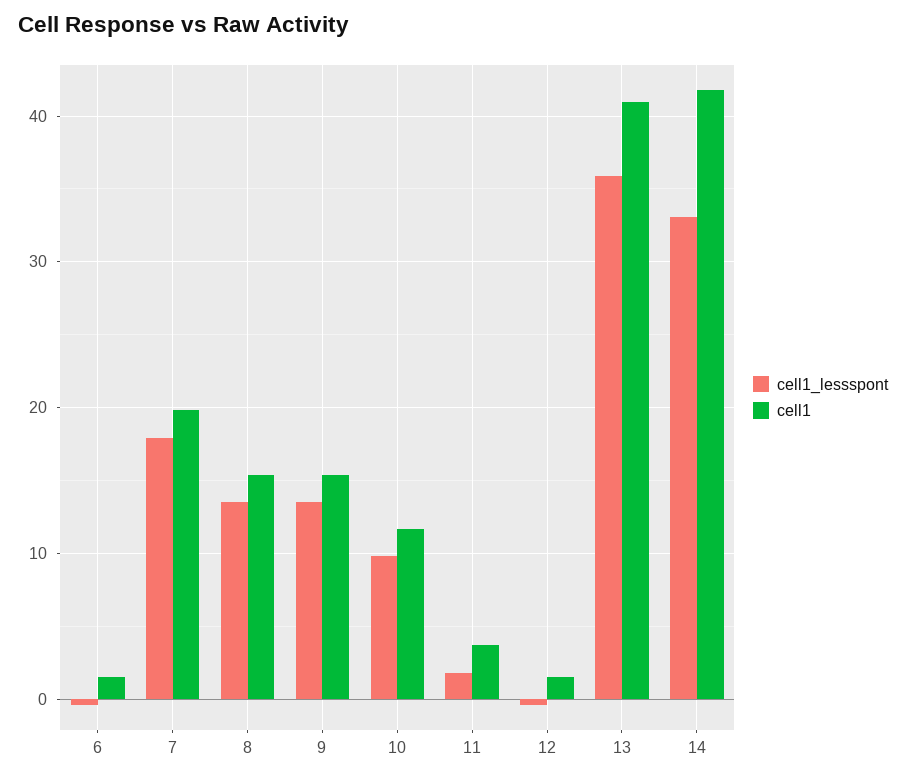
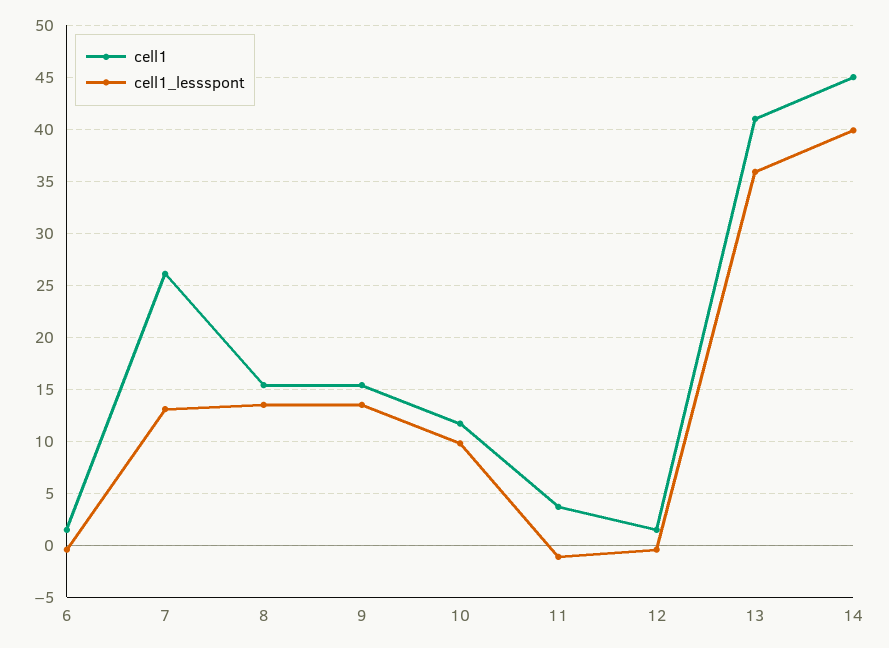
  {
    "cell1_lessspont": {
      "6": 0,
-     "7": 18,
+     "7": 13,
      "8": 14,
      "9": 14,
      "10": 10,
-     "11": 2,
+     "11": -1,
      "12": 0,
      "13": 36,
-     "14": 33
+     "14": 40
    },
    "cell1": {
      "6": 2,
-     "7": 20,
+     "7": 26,
      "8": 15,
      "9": 15,
      "10": 12,
      "11": 4,
      "12": 2,
      "13": 41,
-     "14": 42
+     "14": 45
    }
  }

